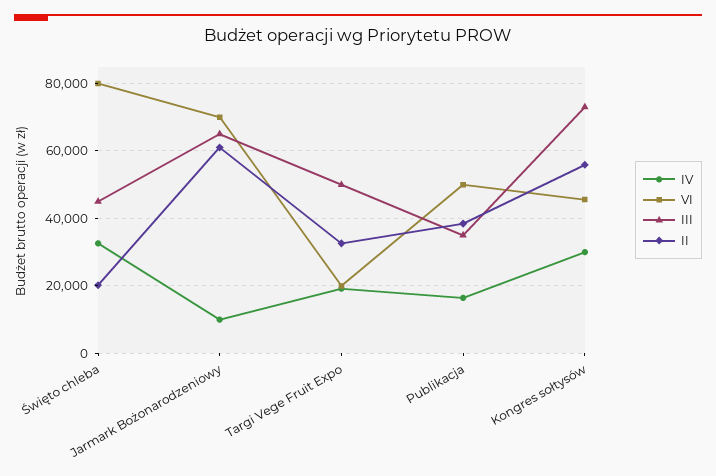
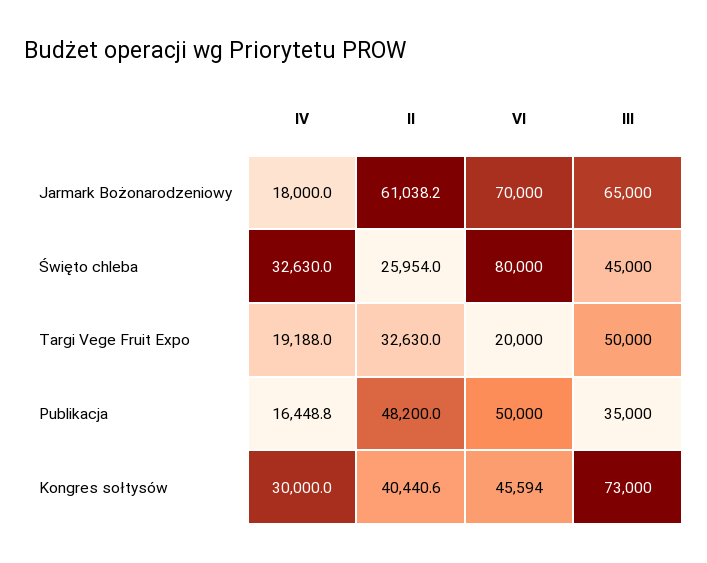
  {
    "IV": {
      "Święto chleba": 32630,
-     "Jarmark Bożonarodzeniowy": 10000,
+     "Jarmark Bożonarodzeniowy": 18000,
      "Targi Vege Fruit Expo": 19188,
      "Publikacja": 16448.8,
      "Kongres sołtysów": 30000
    },
    "VI": {
      "Święto chleba": 80000,
      "Jarmark Bożonarodzeniowy": 70000,
      "Targi Vege Fruit Expo": 20000,
      "Publikacja": 50000,
      "Kongres sołtysów": 45594
    },
    "III": {
      "Święto chleba": 45000,
      "Jarmark Bożonarodzeniowy": 65000,
      "Targi Vege Fruit Expo": 50000,
      "Publikacja": 35000,
      "Kongres sołtysów": 73000
    },
    "II": {
-     "Święto chleba": 20000,
+     "Święto chleba": 25954,
      "Jarmark Bożonarodzeniowy": 61038.2,
      "Targi Vege Fruit Expo": 32630,
-     "Publikacja": 38000,
+     "Publikacja": 48200,
-     "Kongres sołtysów": 56000
+     "Kongres sołtysów": 40440.6
    }
  }

